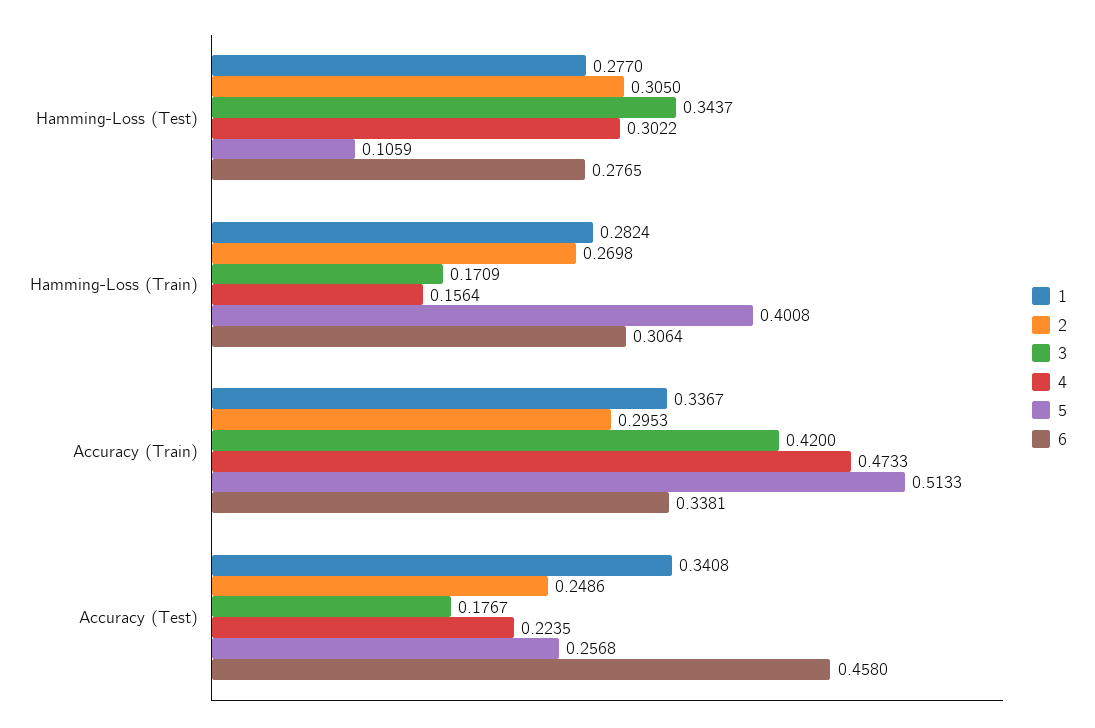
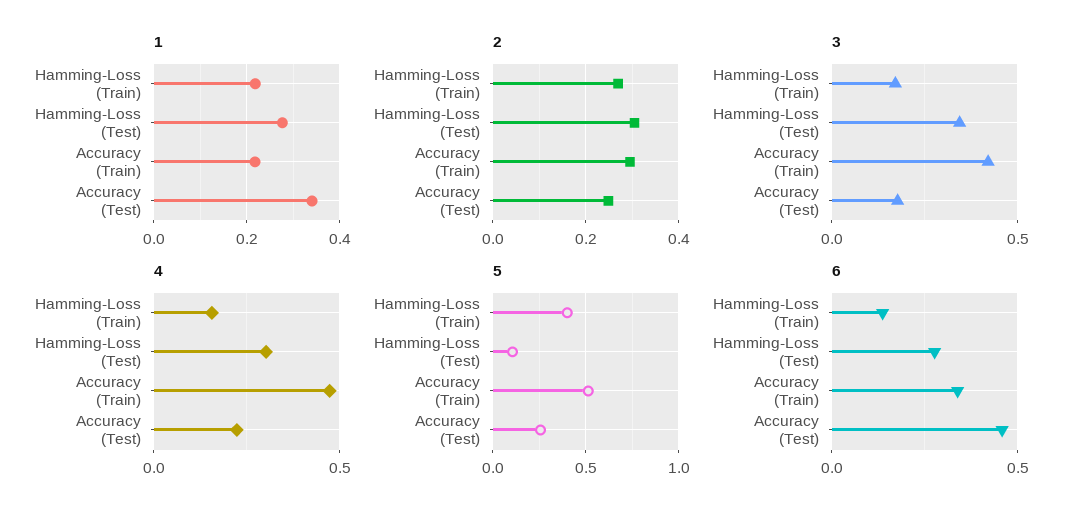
  {
    "1": {
      "Hamming-Loss (Test)": 0.277,
-     "Hamming-Loss (Train)": 0.2824,
+     "Hamming-Loss (Train)": 0.22,
-     "Accuracy (Train)": 0.3367,
+     "Accuracy (Train)": 0.22,
      "Accuracy (Test)": 0.3408
    },
    "2": {
      "Hamming-Loss (Test)": 0.305,
      "Hamming-Loss (Train)": 0.2698,
      "Accuracy (Train)": 0.2953,
      "Accuracy (Test)": 0.2486
    },
    "3": {
      "Hamming-Loss (Test)": 0.3437,
      "Hamming-Loss (Train)": 0.1709,
      "Accuracy (Train)": 0.42,
      "Accuracy (Test)": 0.1767
    },
    "4": {
      "Hamming-Loss (Test)": 0.3022,
      "Hamming-Loss (Train)": 0.1564,
      "Accuracy (Train)": 0.4733,
      "Accuracy (Test)": 0.2235
    },
    "5": {
      "Hamming-Loss (Test)": 0.1059,
      "Hamming-Loss (Train)": 0.4008,
      "Accuracy (Train)": 0.5133,
      "Accuracy (Test)": 0.2568
    },
    "6": {
      "Hamming-Loss (Test)": 0.2765,
-     "Hamming-Loss (Train)": 0.3064,
+     "Hamming-Loss (Train)": 0.15,
      "Accuracy (Train)": 0.3381,
      "Accuracy (Test)": 0.458
    }
  }

